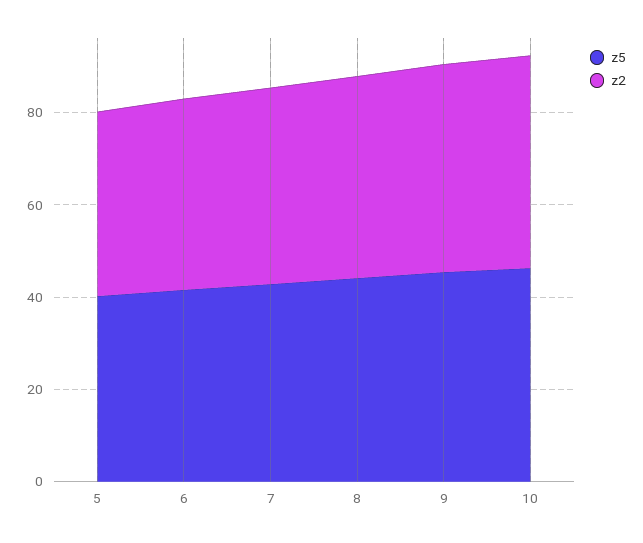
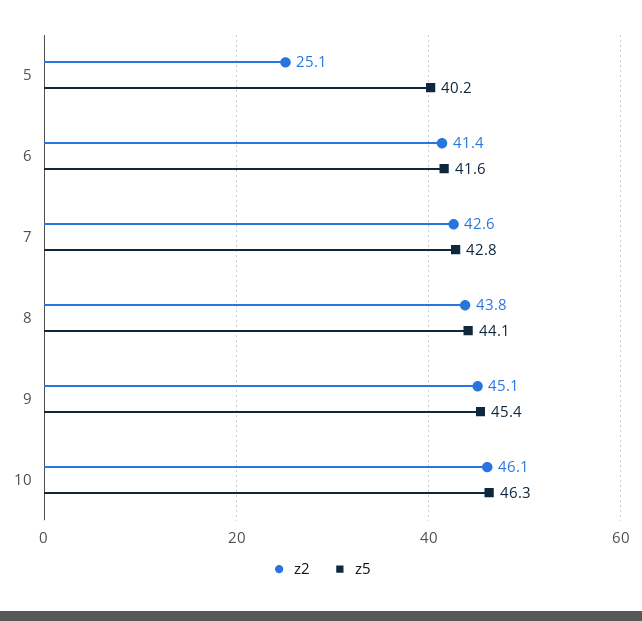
  {
    "z5": {
      "5": 40.2,
      "6": 41.6,
      "7": 42.8,
      "8": 44.1,
      "9": 45.4,
      "10": 46.3
    },
    "z2": {
-     "5": 40,
+     "5": 25.1,
      "6": 41.4,
      "7": 42.6,
      "8": 43.8,
      "9": 45.1,
      "10": 46.1
    }
  }

